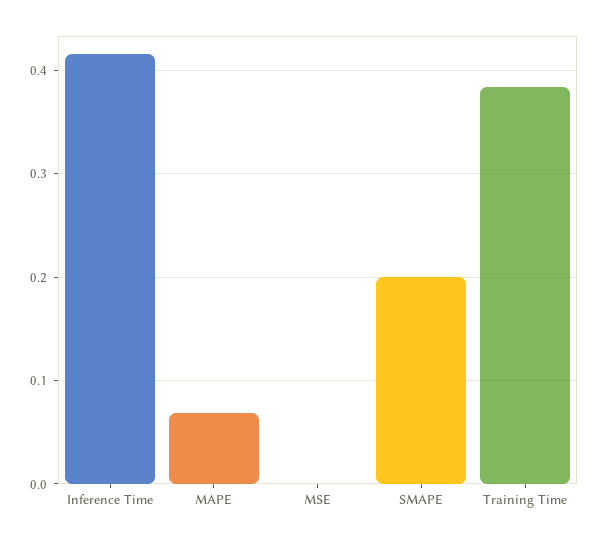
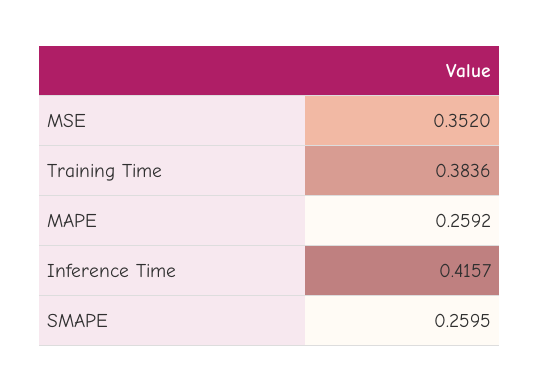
  {
    "Inference Time": 0.4157,
-   "MAPE": 0.07,
+   "MAPE": 0.2592,
-   "MSE": 0,
+   "MSE": 0.352,
-   "SMAPE": 0.2,
+   "SMAPE": 0.2595,
    "Training Time": 0.3836
  }

